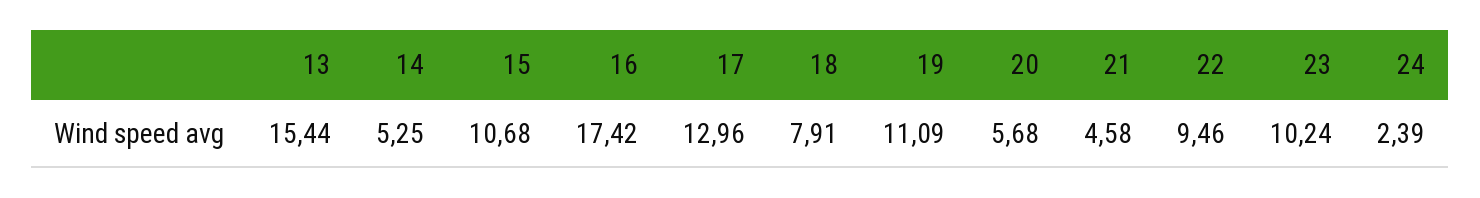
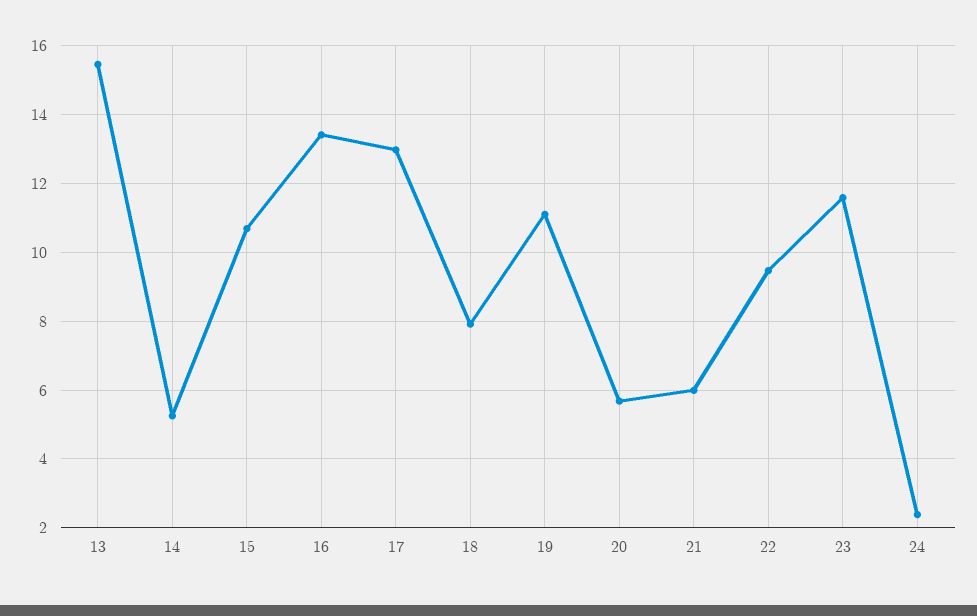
  {
    "13": 15.44,
    "14": 5.25,
    "15": 10.68,
-   "16": 17.42,
+   "16": 13.4,
    "17": 12.96,
    "18": 7.91,
    "19": 11.09,
    "20": 5.68,
-   "21": 4.58,
+   "21": 6,
    "22": 9.46,
-   "23": 10.24,
+   "23": 11.6,
    "24": 2.39
  }

